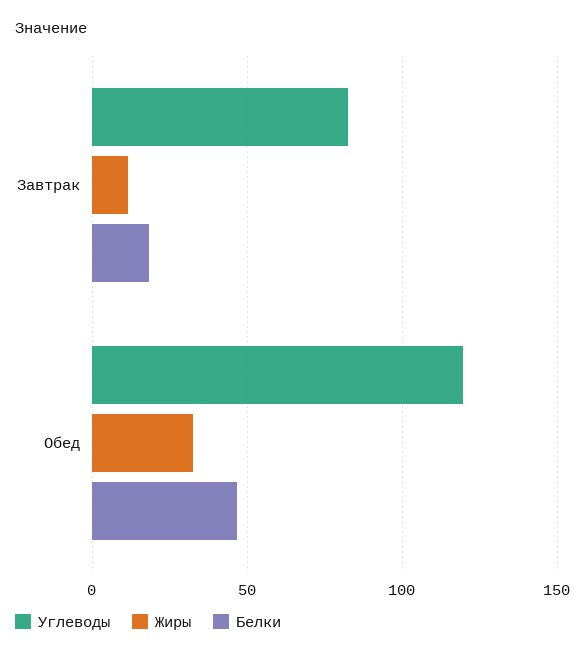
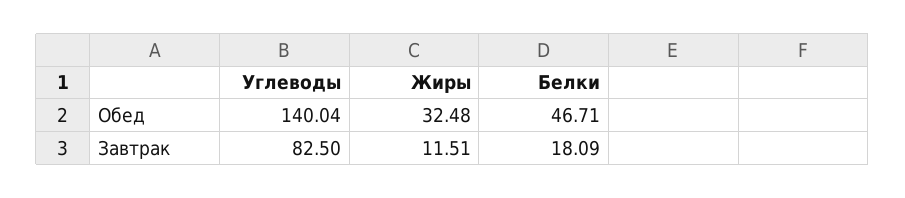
  {
    "Углеводы": {
      "Завтрак": 82.5,
-     "Обед": 120
+     "Обед": 140.04
    },
    "Жиры": {
      "Завтрак": 11.51,
      "Обед": 32.48
    },
    "Белки": {
      "Завтрак": 18.09,
      "Обед": 46.71
    }
  }

